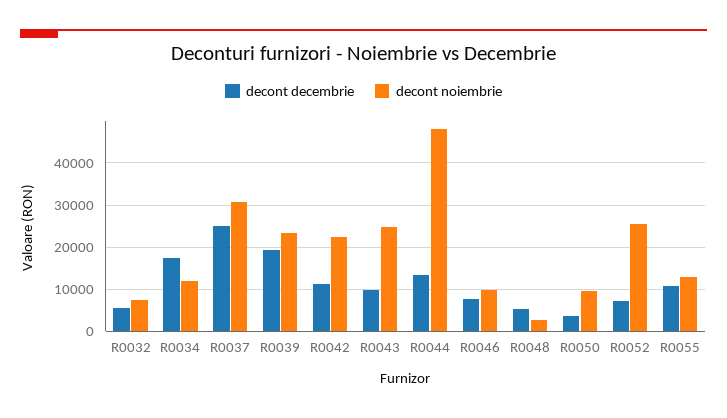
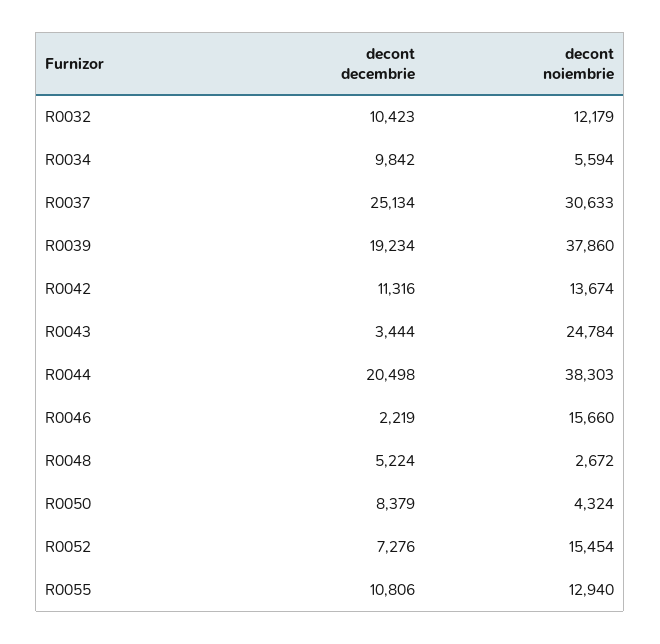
  {
    "decont decembrie": {
-     "R0032": 6000,
+     "R0032": 10423,
-     "R0034": 18000,
+     "R0034": 9842,
      "R0037": 25134,
      "R0039": 19234,
      "R0042": 11316,
-     "R0043": 10000,
+     "R0043": 3444,
-     "R0044": 14000,
+     "R0044": 20498,
-     "R0046": 8000,
+     "R0046": 2219,
      "R0048": 5224,
-     "R0050": 4000,
+     "R0050": 8379,
      "R0052": 7276,
      "R0055": 10806
    },
    "decont noiembrie": {
-     "R0032": 8000,
+     "R0032": 12179,
-     "R0034": 12000,
+     "R0034": 5594,
      "R0037": 30633,
-     "R0039": 24000,
+     "R0039": 37860,
-     "R0042": 22000,
+     "R0042": 13674,
      "R0043": 24784,
-     "R0044": 48000,
+     "R0044": 38303,
-     "R0046": 10000,
+     "R0046": 15660,
      "R0048": 2672,
-     "R0050": 10000,
+     "R0050": 4324,
-     "R0052": 26000,
+     "R0052": 15454,
      "R0055": 12940
    }
  }

